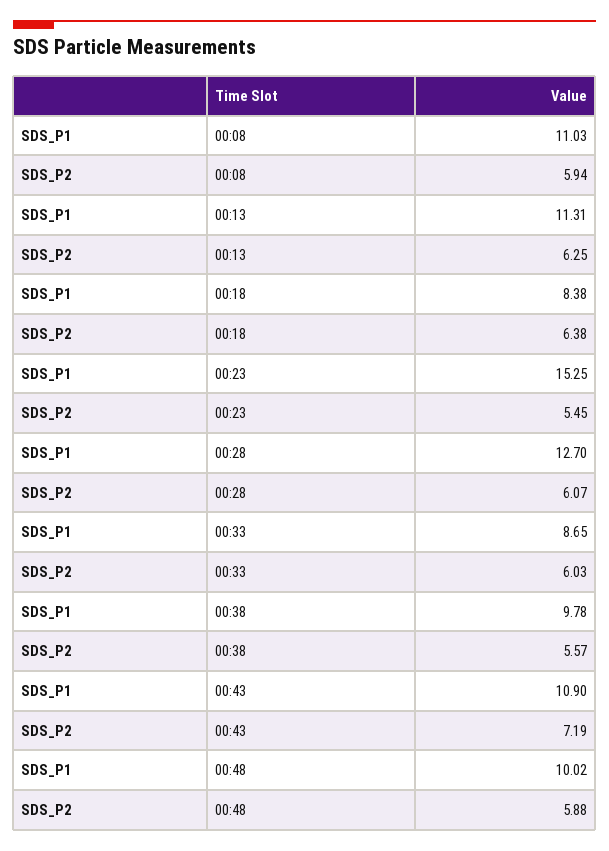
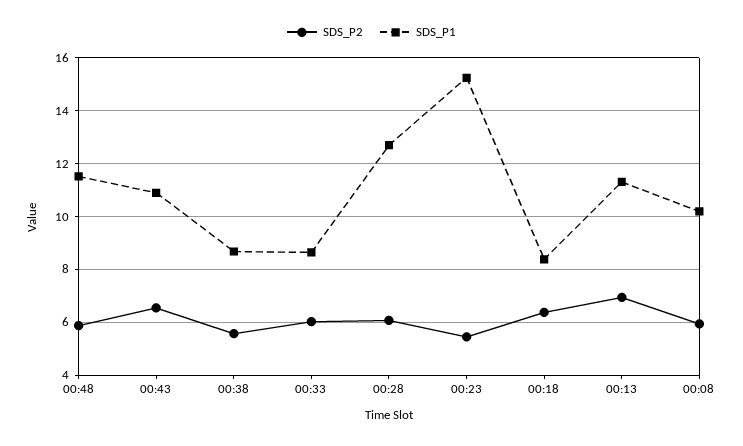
  {
    "SDS_P1": {
-     "00:08": 11.03,
+     "00:08": 10.25,
      "00:13": 11.31,
      "00:18": 8.38,
      "00:23": 15.25,
      "00:28": 12.7,
      "00:33": 8.65,
-     "00:38": 9.78,
+     "00:38": 8.75,
      "00:43": 10.9,
-     "00:48": 10.02
+     "00:48": 11.5
    },
    "SDS_P2": {
      "00:08": 5.94,
-     "00:13": 6.25,
+     "00:13": 7,
      "00:18": 6.38,
      "00:23": 5.45,
      "00:28": 6.07,
      "00:33": 6.03,
      "00:38": 5.57,
-     "00:43": 7.19,
+     "00:43": 6.5,
      "00:48": 5.88
    }
  }

